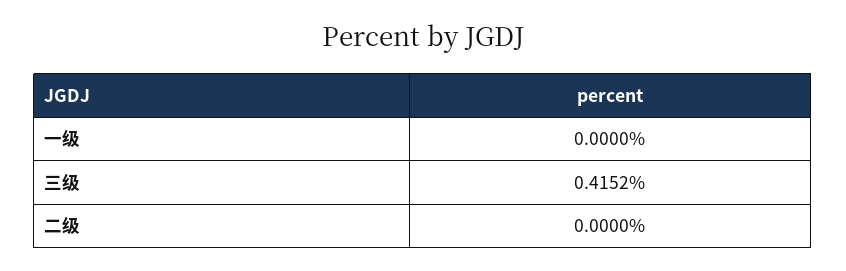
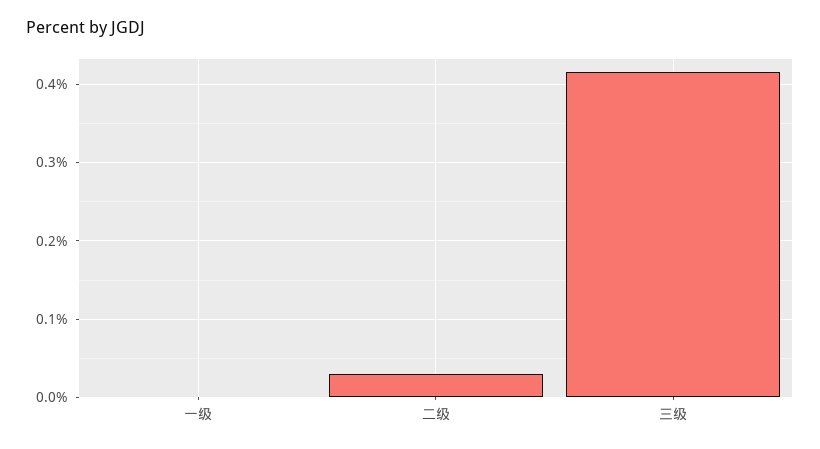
  {
    "一级": 0,
    "三级": 0.4152,
-   "二级": 0
+   "二级": 0.03
  }

